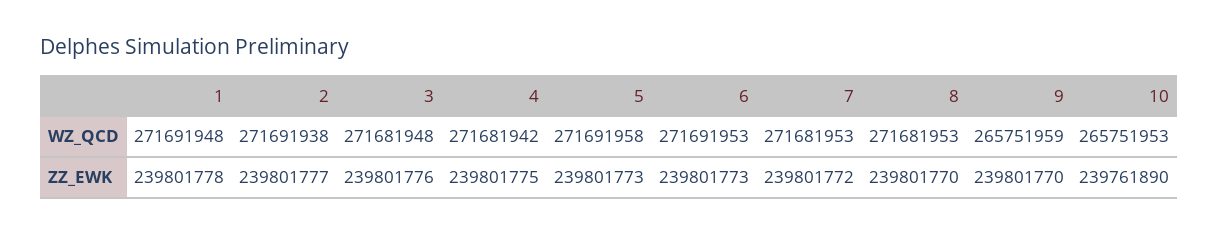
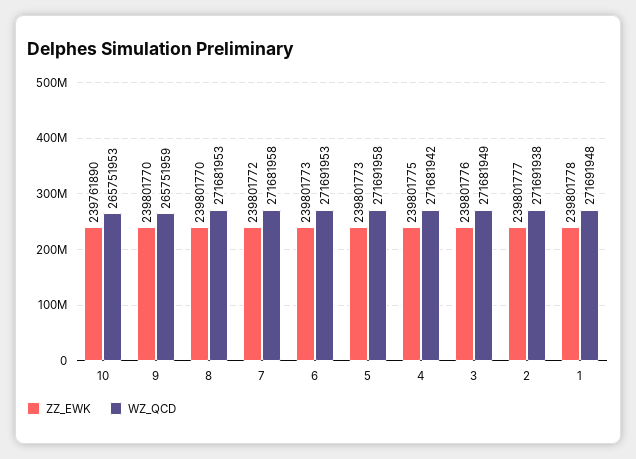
  {
    "WZ_QCD": {
      "1": 271691948,
      "2": 271691938,
-     "3": 271681948,
+     "3": 271681949,
      "4": 271681942,
      "5": 271691958,
      "6": 271691953,
-     "7": 271681953,
+     "7": 271681958,
      "8": 271681953,
      "9": 265751959,
      "10": 265751953
    },
    "ZZ_EWK": {
      "1": 239801778,
      "2": 239801777,
      "3": 239801776,
      "4": 239801775,
      "5": 239801773,
      "6": 239801773,
      "7": 239801772,
      "8": 239801770,
      "9": 239801770,
      "10": 239761890
    }
  }

